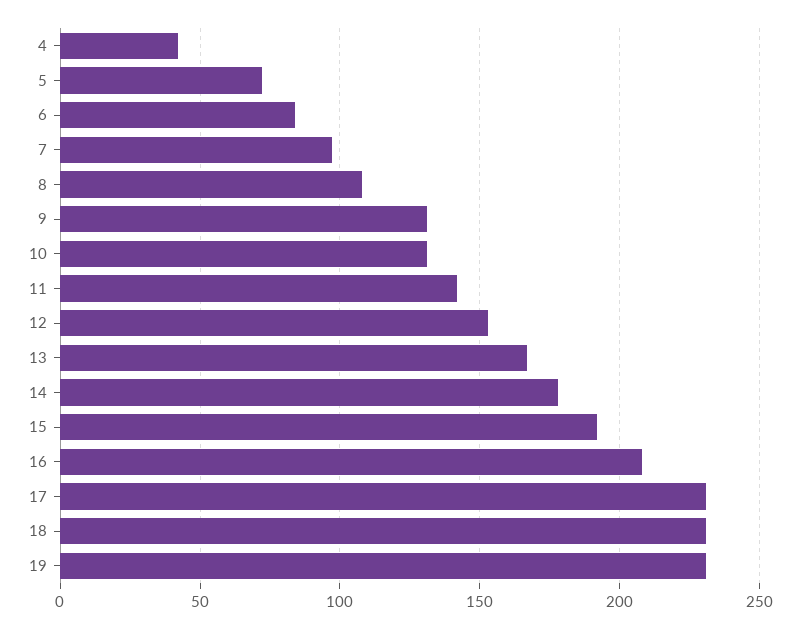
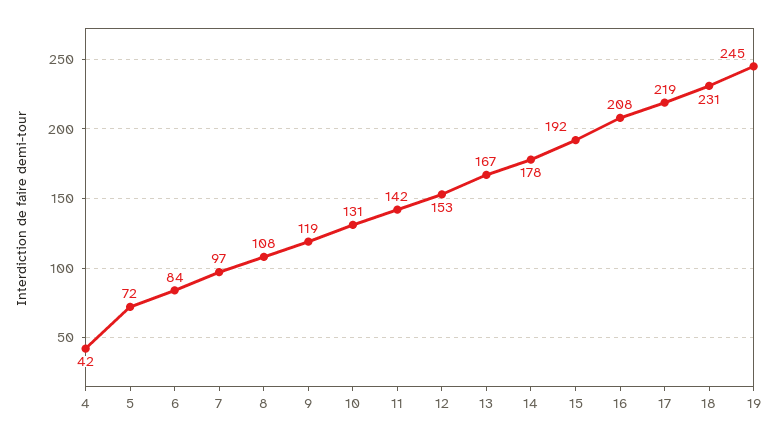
  {
    "4": 42,
    "5": 72,
    "6": 84,
    "7": 97,
    "8": 108,
-   "9": 130,
+   "9": 119,
    "10": 131,
    "11": 142,
    "12": 153,
    "13": 167,
    "14": 178,
    "15": 192,
    "16": 208,
-   "17": 230,
+   "17": 219,
    "18": 231,
-   "19": 230
+   "19": 245
  }

